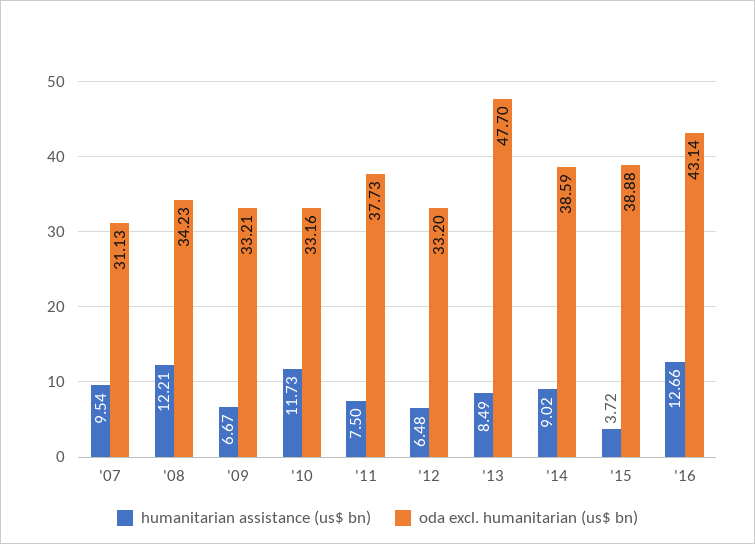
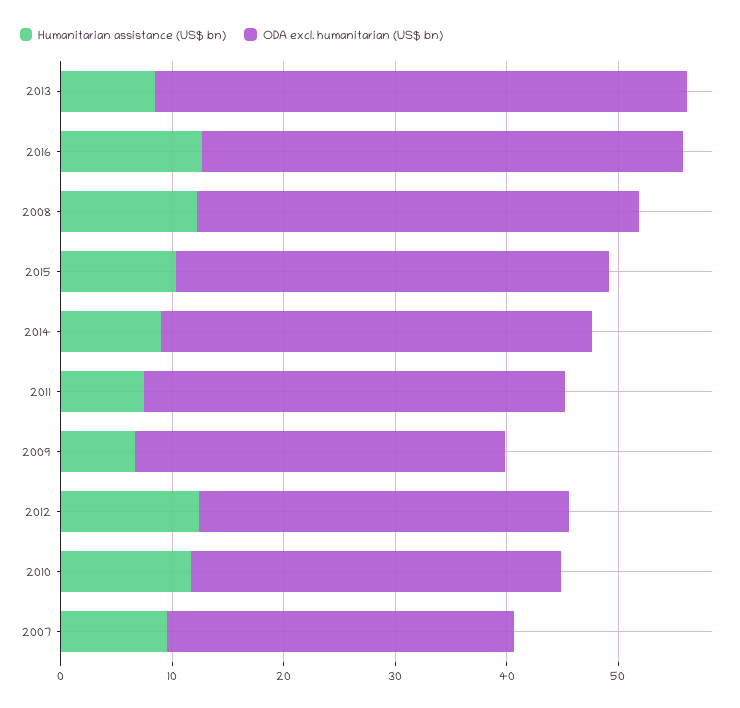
  {
    "humanitarian assistance (us$ bn)": {
      "'07": 9.54,
      "'08": 12.21,
      "'09": 6.67,
      "'10": 11.73,
      "'11": 7.5,
-     "'12": 6.48,
+     "'12": 12,
      "'13": 8.49,
      "'14": 9.02,
-     "'15": 3.72,
+     "'15": 10,
      "'16": 12.66
    },
    "oda excl. humanitarian (us$ bn)": {
      "'07": 31.13,
-     "'08": 34.23,
+     "'08": 40,
      "'09": 33.21,
      "'10": 33.16,
      "'11": 37.73,
      "'12": 33.2,
      "'13": 47.7,
      "'14": 38.59,
      "'15": 38.88,
      "'16": 43.14
    }
  }

